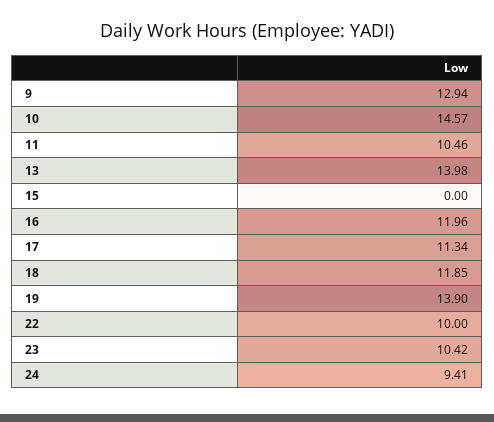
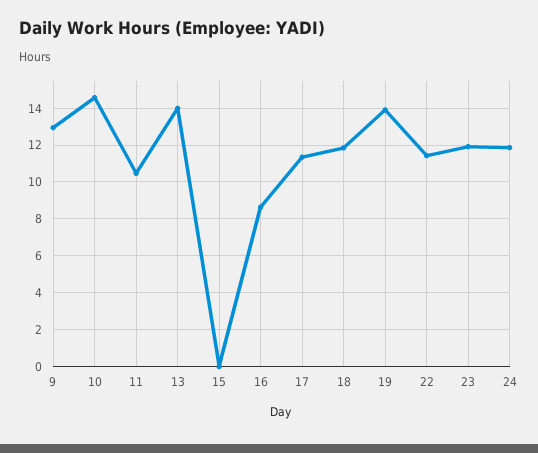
  {
    "9": 12.94,
    "10": 14.57,
    "11": 10.46,
    "13": 13.98,
    "15": 0,
-   "16": 11.96,
+   "16": 8.5,
    "17": 11.34,
    "18": 11.85,
    "19": 13.9,
-   "22": 10,
+   "22": 11.5,
-   "23": 10.42,
+   "23": 12,
-   "24": 9.41
+   "24": 12
  }

